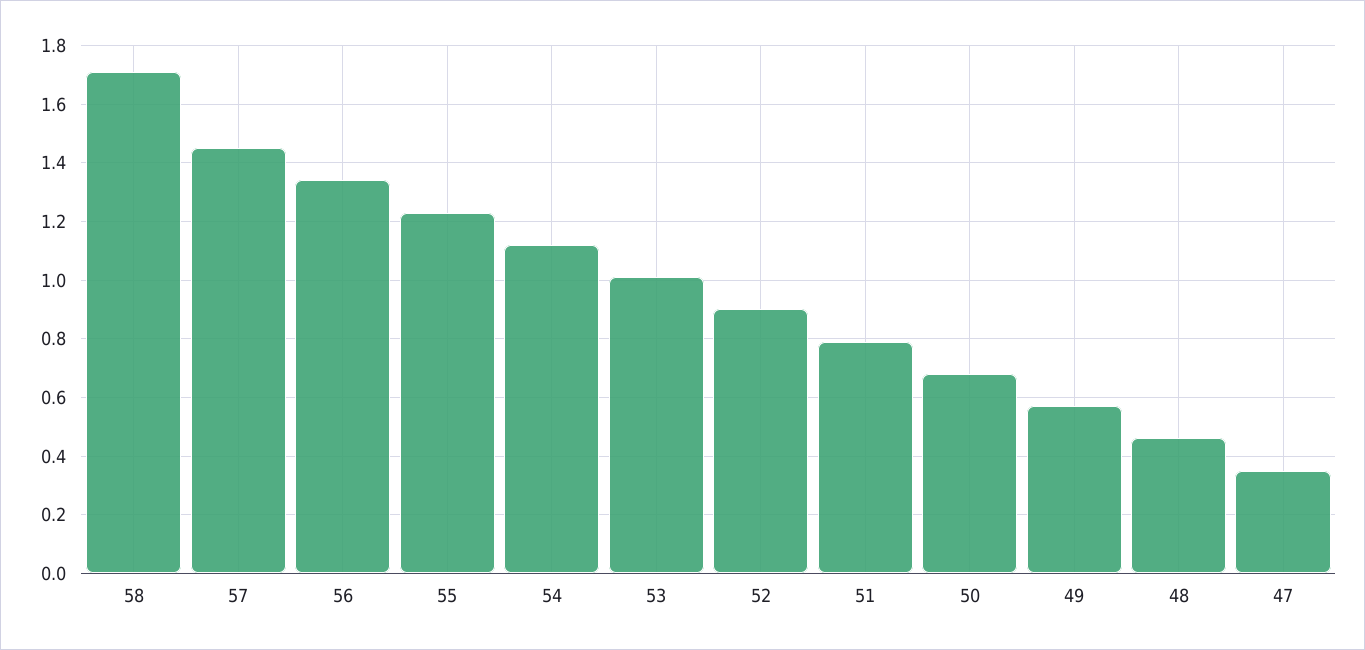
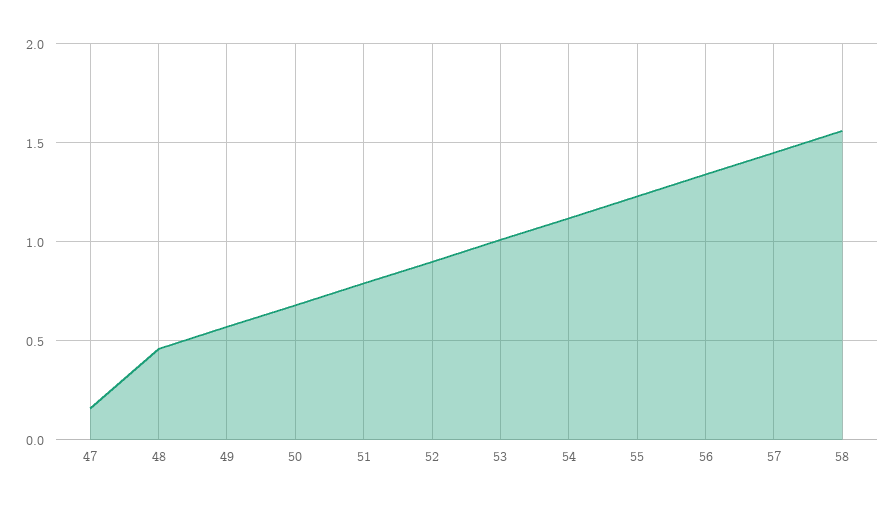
  {
-   "58": 1.7,
+   "58": 1.55,
    "57": 1.45,
    "56": 1.35,
    "55": 1.25,
    "54": 1.1,
    "53": 1,
    "52": 0.9,
    "51": 0.8,
    "50": 0.7,
    "49": 0.55,
    "48": 0.45,
-   "47": 0.35
+   "47": 0.15
  }

